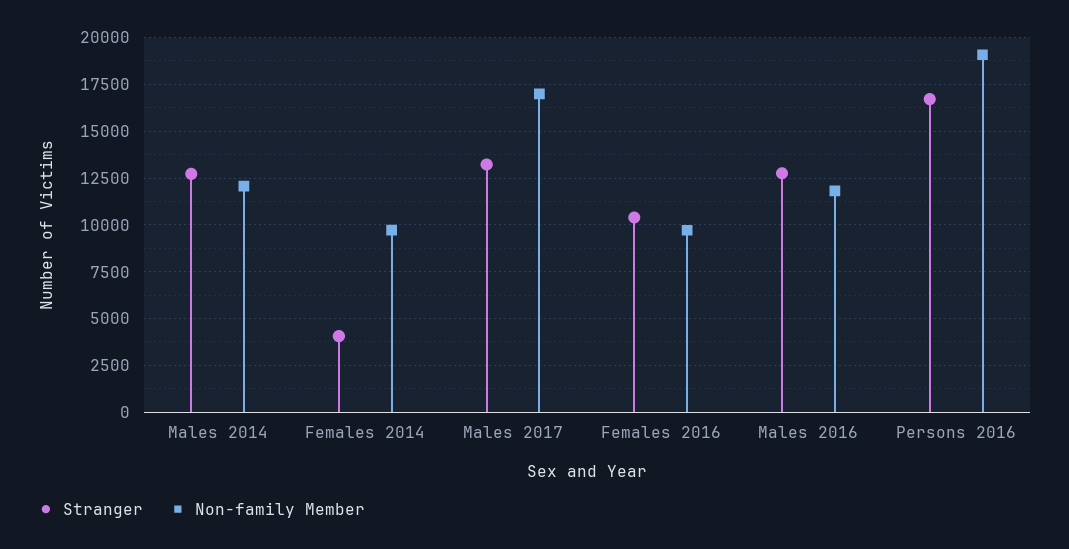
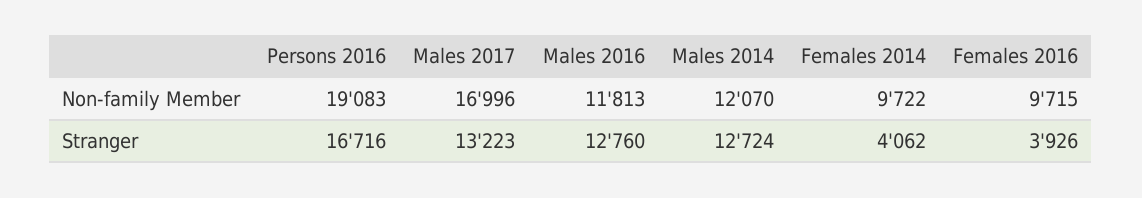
  {
    "Stranger": {
      "Males 2014": 12724,
      "Females 2014": 4062,
      "Males 2017": 13223,
-     "Females 2016": 10500,
+     "Females 2016": 3926,
      "Males 2016": 12760,
      "Persons 2016": 16716
    },
    "Non-family Member": {
      "Males 2014": 12070,
      "Females 2014": 9722,
      "Males 2017": 16996,
      "Females 2016": 9715,
      "Males 2016": 11813,
      "Persons 2016": 19083
    }
  }

